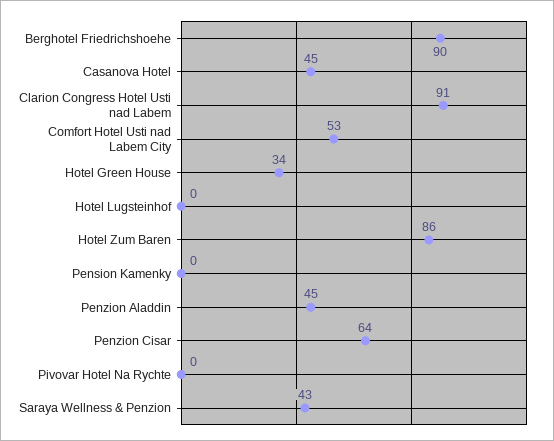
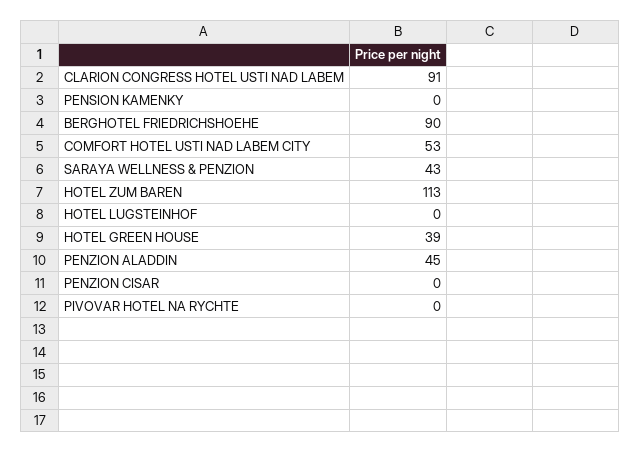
  {
    "Berghotel Friedrichshoehe": 90,
-   "Casanova Hotel": 45,
    "Clarion Congress Hotel Usti nad Labem": 91,
    "Comfort Hotel Usti nad Labem City": 53,
-   "Hotel Green House": 34,
+   "Hotel Green House": 39,
    "Hotel Lugsteinhof": 0,
-   "Hotel Zum Baren": 86,
+   "Hotel Zum Baren": 113,
    "Pension Kamenky": 0,
    "Penzion Aladdin": 45,
-   "Penzion Cisar": 64,
+   "Penzion Cisar": 0,
    "Pivovar Hotel Na Rychte": 0,
    "Saraya Wellness & Penzion": 43
  }

